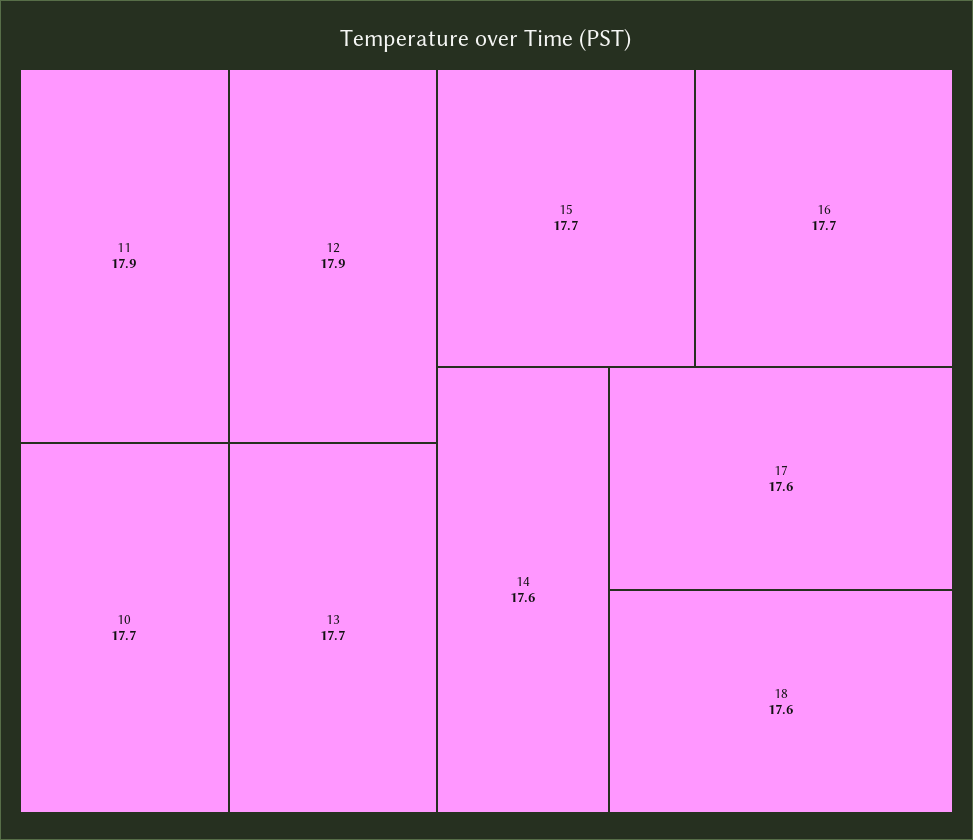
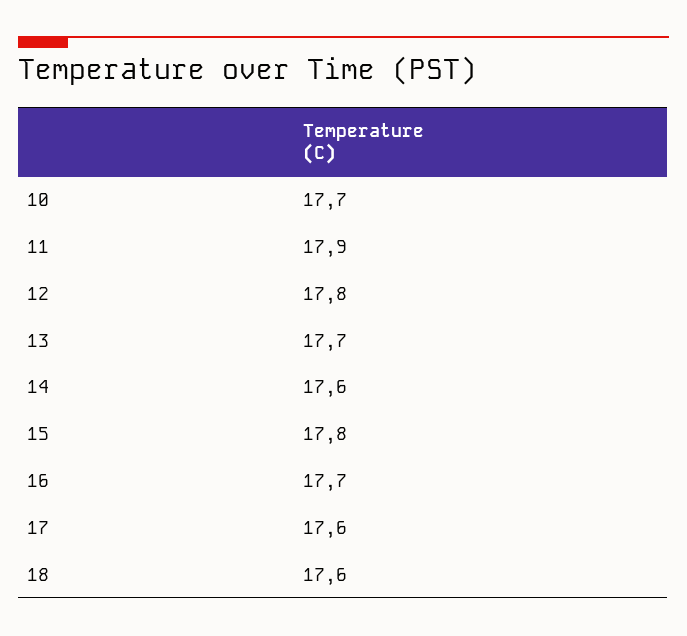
  {
    "11": 17.9,
-   "12": 17.9,
+   "12": 17.8,
    "10": 17.7,
    "13": 17.7,
-   "15": 17.7,
+   "15": 17.8,
    "16": 17.7,
    "14": 17.6,
    "17": 17.6,
    "18": 17.6
  }

